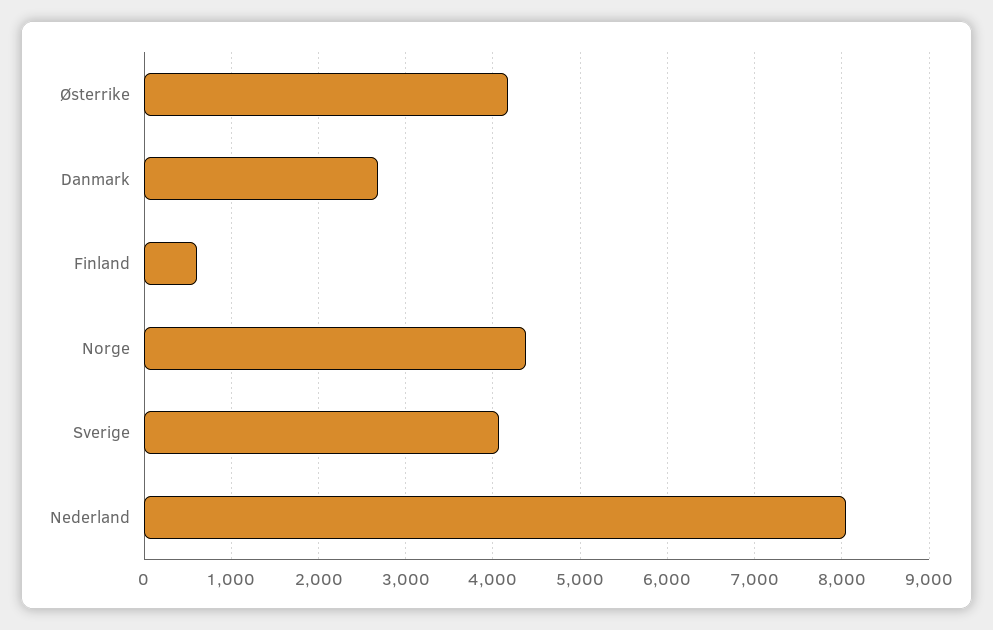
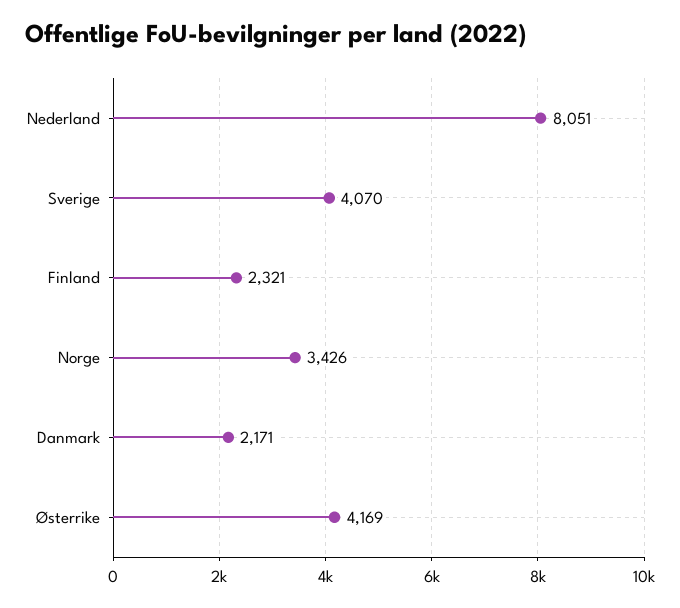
  {
    "Østerrike": 4169,
-   "Danmark": 2700,
+   "Danmark": 2171,
-   "Finland": 600,
+   "Finland": 2321,
-   "Norge": 4400,
+   "Norge": 3426,
    "Sverige": 4070,
    "Nederland": 8051
  }

